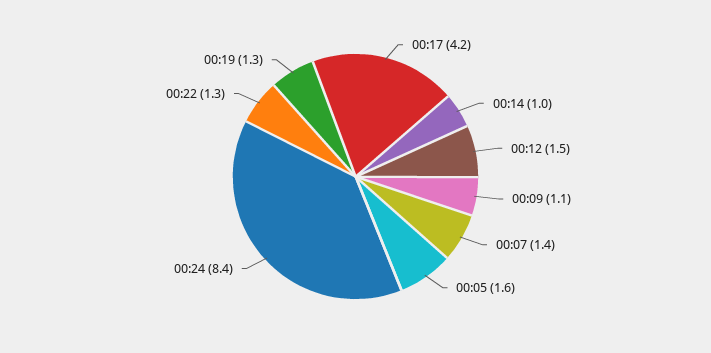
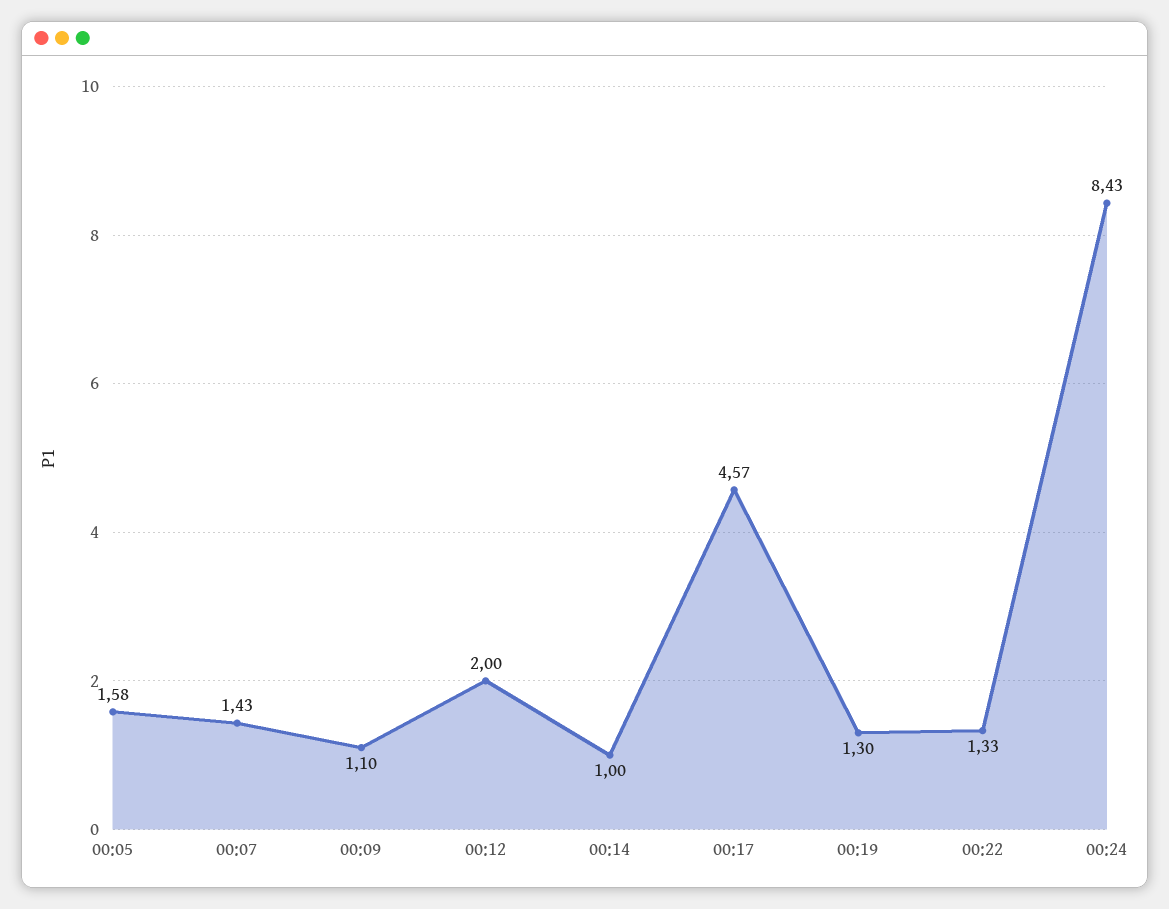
  {
-   "00:17": 4.2,
+   "00:17": 4.57,
    "00:14": 1,
-   "00:12": 1.5,
+   "00:12": 2,
    "00:09": 1.1,
    "00:07": 1.43,
    "00:05": 1.58,
    "00:24": 8.43,
    "00:22": 1.33,
    "00:19": 1.3
  }

